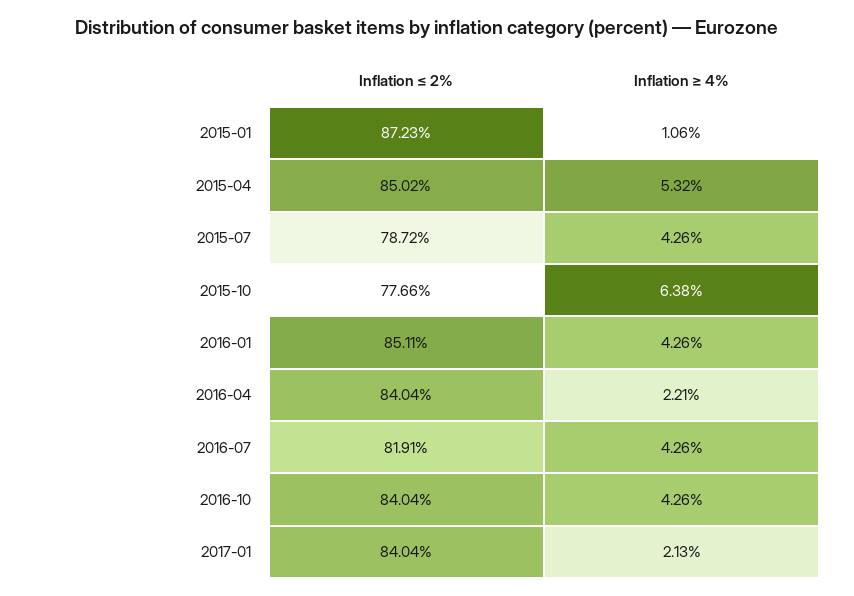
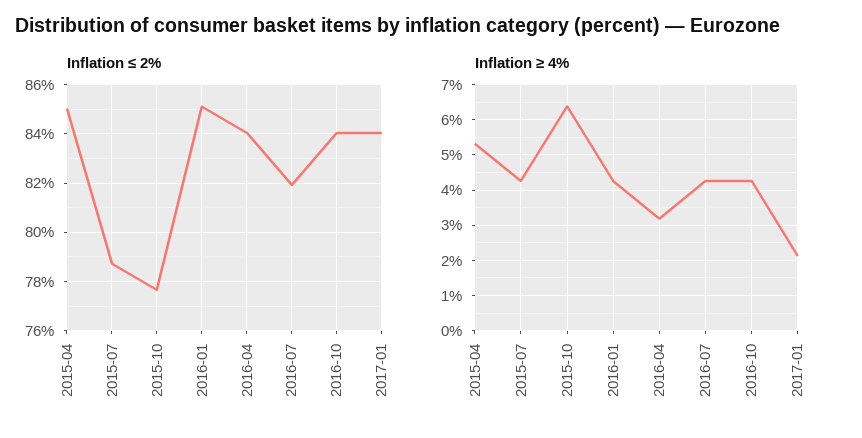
  {
    "Inflation ≤ 2%": {
-     "2015-01": 87.23,
      "2015-04": 85.02,
      "2015-07": 78.72,
      "2015-10": 77.66,
      "2016-01": 85.11,
      "2016-04": 84.04,
      "2016-07": 81.91,
      "2016-10": 84.04,
      "2017-01": 84.04
    },
    "Inflation ≥ 4%": {
-     "2015-01": 1.06,
      "2015-04": 5.32,
      "2015-07": 4.26,
      "2015-10": 6.38,
      "2016-01": 4.26,
-     "2016-04": 2.21,
+     "2016-04": 3.2,
      "2016-07": 4.26,
      "2016-10": 4.26,
      "2017-01": 2.13
    }
  }

